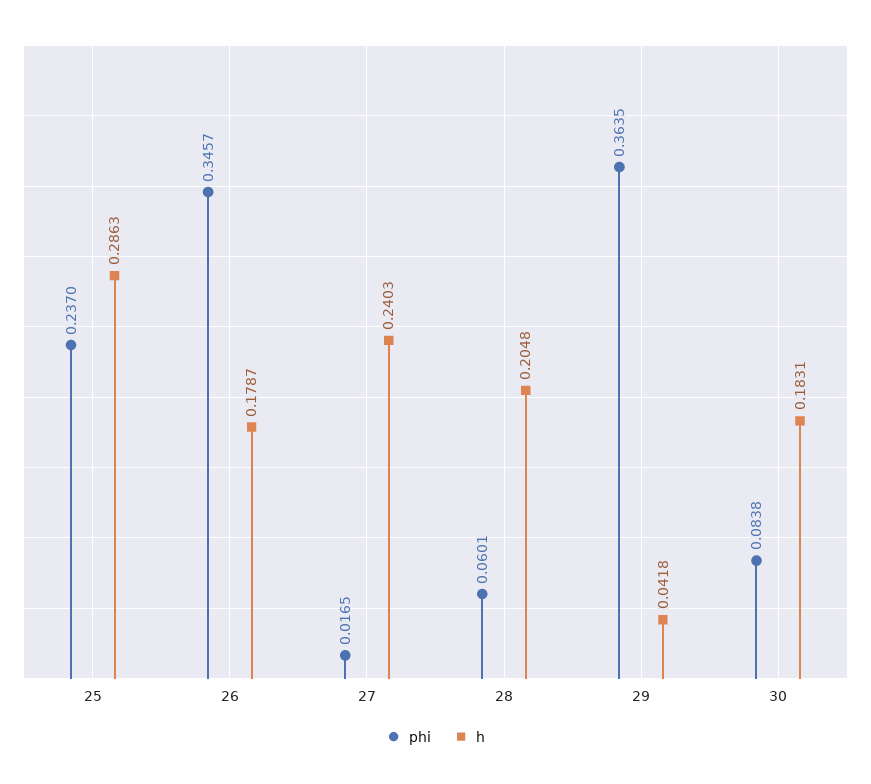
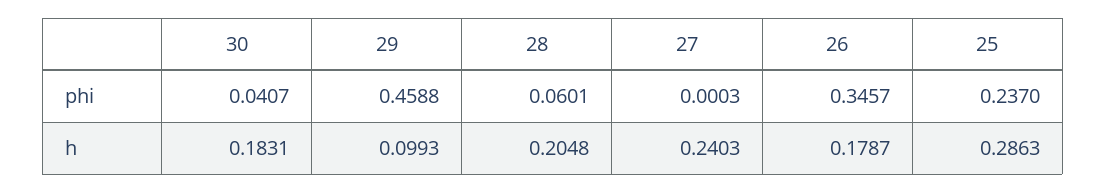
  {
    "phi": {
      "25": 0.237,
      "26": 0.3457,
-     "27": 0.0165,
+     "27": 0.0003,
      "28": 0.0601,
-     "29": 0.3635,
+     "29": 0.4588,
-     "30": 0.0838
+     "30": 0.0407
    },
    "h": {
      "25": 0.2863,
      "26": 0.1787,
      "27": 0.2403,
      "28": 0.2048,
-     "29": 0.0418,
+     "29": 0.0993,
      "30": 0.1831
    }
  }

